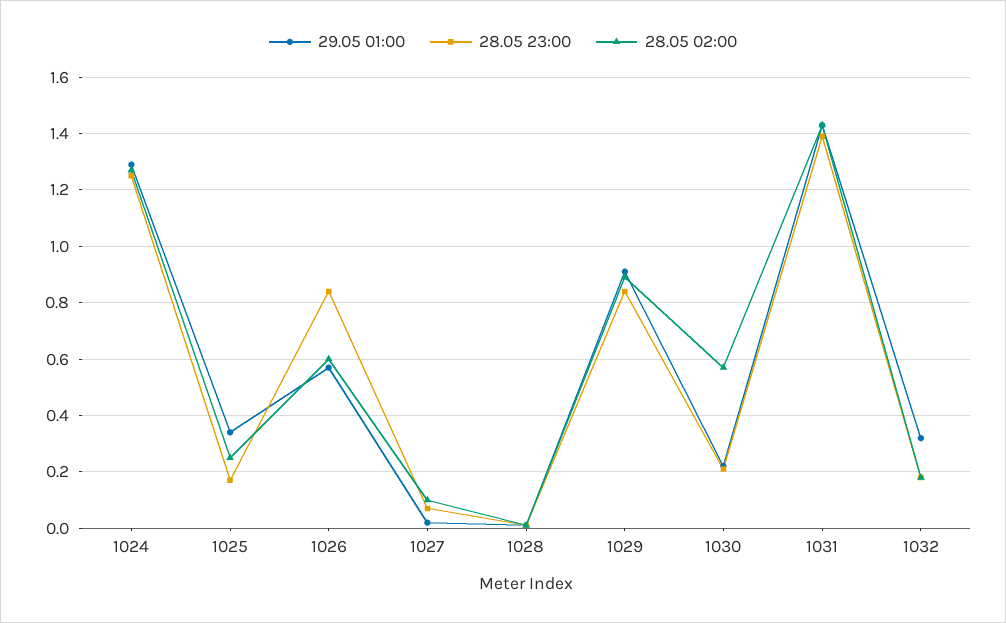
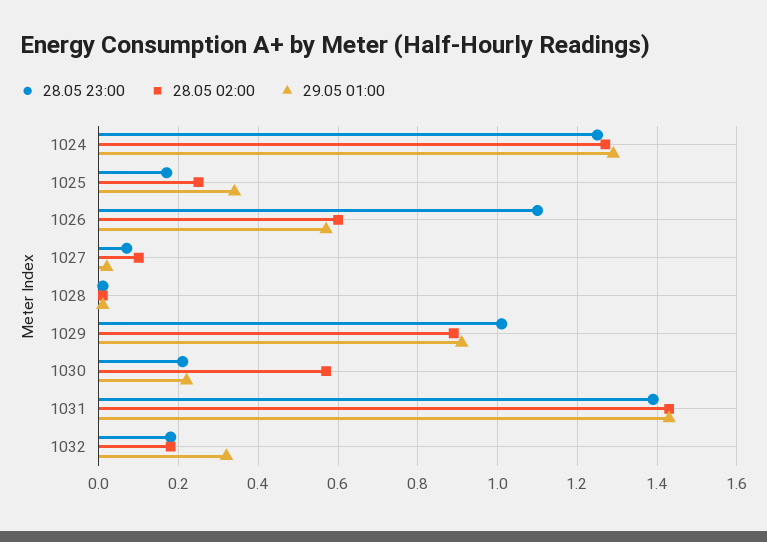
  {
    "29.05 01:00": {
      "1024": 1.3,
      "1025": 0.35,
      "1026": 0.55,
      "1027": 0,
      "1028": 0,
      "1029": 0.9,
      "1030": 0.2,
      "1031": 1.45,
      "1032": 0.3
    },
    "28.05 23:00": {
      "1024": 1.25,
      "1025": 0.15,
-     "1026": 0.85,
+     "1026": 1.1,
      "1027": 0.05,
      "1028": 0,
-     "1029": 0.85,
+     "1029": 1,
      "1030": 0.2,
      "1031": 1.4,
      "1032": 0.2
    },
    "28.05 02:00": {
      "1024": 1.25,
      "1025": 0.25,
      "1026": 0.6,
      "1027": 0.1,
      "1028": 0,
      "1029": 0.9,
      "1030": 0.55,
      "1031": 1.45,
      "1032": 0.2
    }
  }

